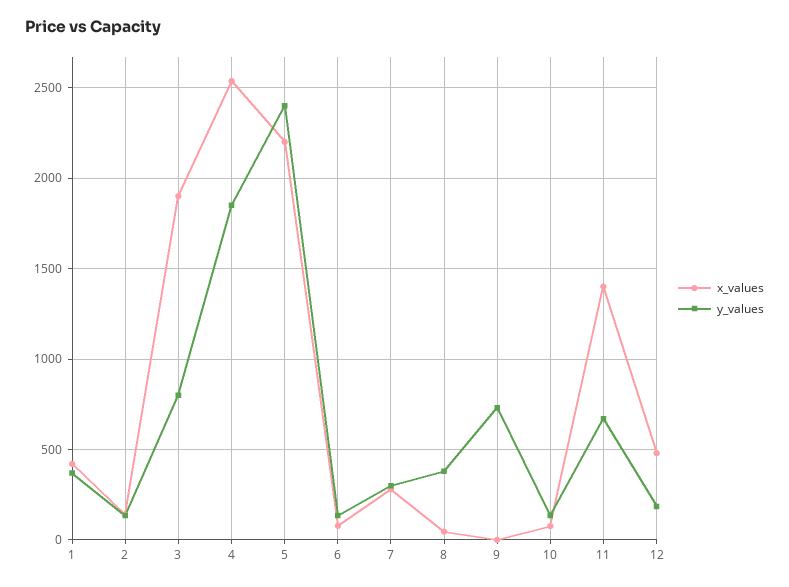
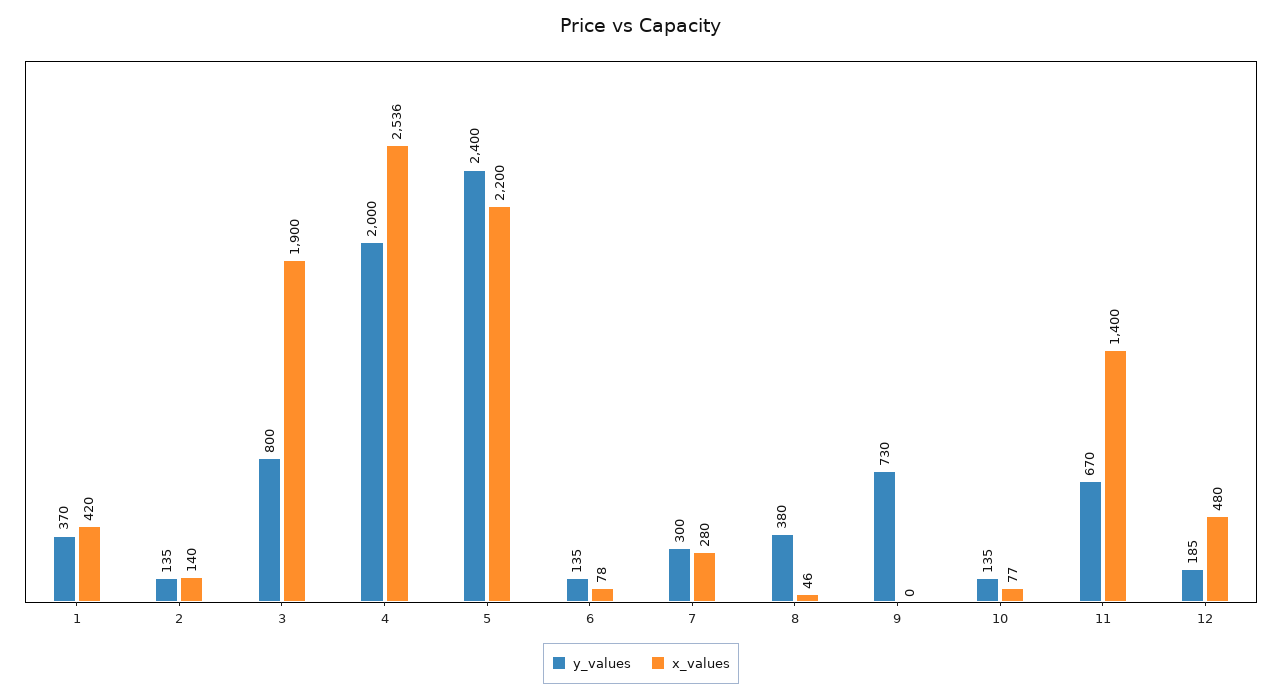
  {
    "x_values": {
      "1": 420,
      "2": 140,
      "3": 1900,
      "4": 2536,
      "5": 2200,
      "6": 78,
      "7": 280,
      "8": 46,
      "9": 0,
      "10": 77,
      "11": 1400,
      "12": 480
    },
    "y_values": {
      "1": 370,
      "2": 135,
      "3": 800,
-     "4": 1850,
+     "4": 2000,
      "5": 2400,
      "6": 135,
      "7": 300,
      "8": 380,
      "9": 730,
      "10": 135,
      "11": 670,
      "12": 185
    }
  }

